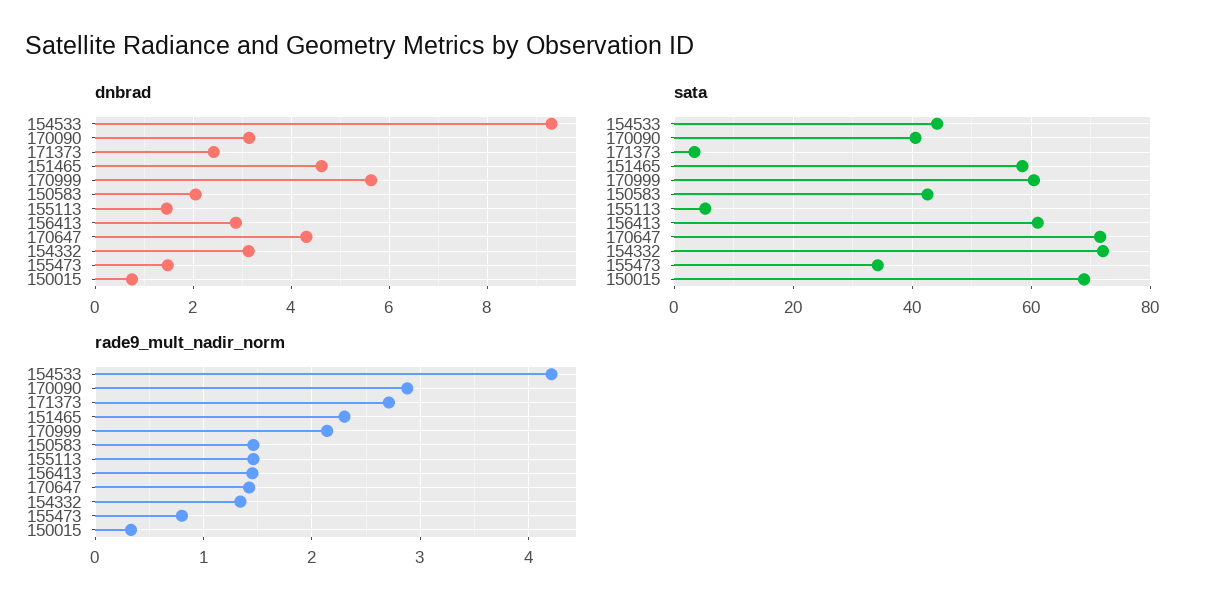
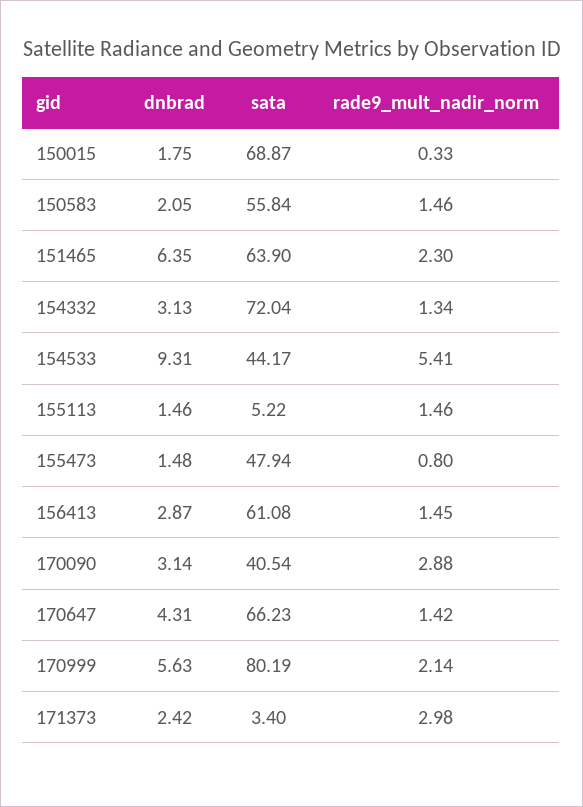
  {
    "dnbrad": {
      "154533": 9.31,
      "170090": 3.14,
      "171373": 2.42,
-     "151465": 4.6,
+     "151465": 6.35,
      "170999": 5.63,
      "150583": 2.05,
      "155113": 1.46,
      "156413": 2.87,
      "170647": 4.31,
      "154332": 3.13,
      "155473": 1.48,
-     "150015": 0.8
+     "150015": 1.75
    },
    "sata": {
      "154533": 44.17,
      "170090": 40.54,
      "171373": 3.4,
-     "151465": 58,
+     "151465": 63.9,
-     "170999": 60,
+     "170999": 80.19,
-     "150583": 42,
+     "150583": 55.84,
      "155113": 5.22,
      "156413": 61.08,
-     "170647": 72,
+     "170647": 66.23,
      "154332": 72.04,
-     "155473": 34,
+     "155473": 47.94,
      "150015": 68.87
    },
    "rade9_mult_nadir_norm": {
-     "154533": 4.2,
+     "154533": 5.41,
      "170090": 2.88,
-     "171373": 2.7,
+     "171373": 2.98,
      "151465": 2.3,
      "170999": 2.14,
      "150583": 1.46,
      "155113": 1.46,
      "156413": 1.45,
      "170647": 1.42,
      "154332": 1.34,
      "155473": 0.8,
      "150015": 0.33
    }
  }

